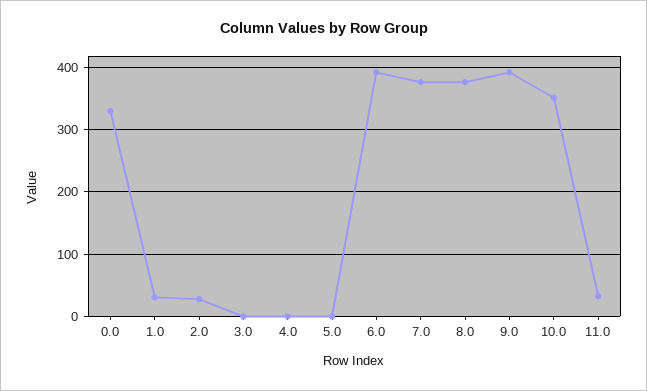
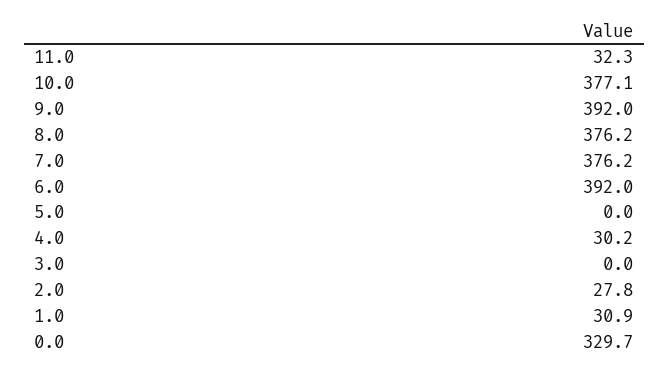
  {
    "0.0": 329.7,
    "1.0": 30.9,
    "2.0": 27.8,
    "3.0": 0,
-   "4.0": 0,
+   "4.0": 30.2,
    "5.0": 0,
    "6.0": 392,
    "7.0": 376.2,
    "8.0": 376.2,
    "9.0": 392,
-   "10.0": 350,
+   "10.0": 377.1,
    "11.0": 32.3
  }

